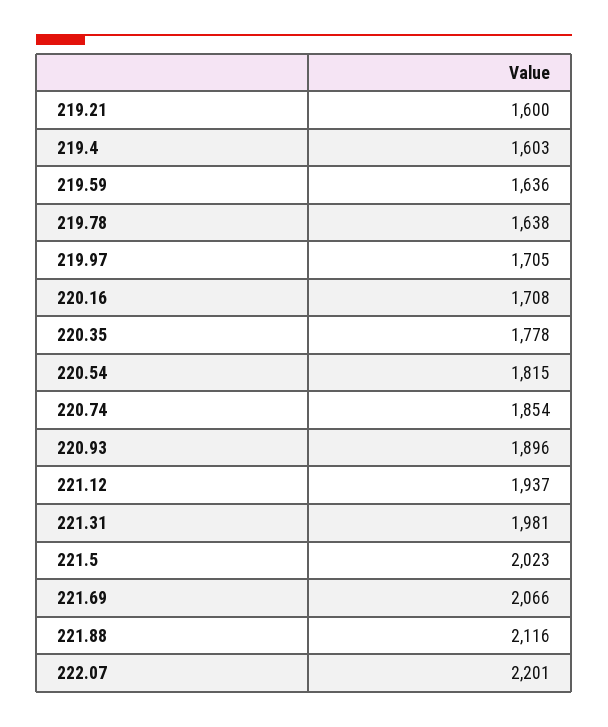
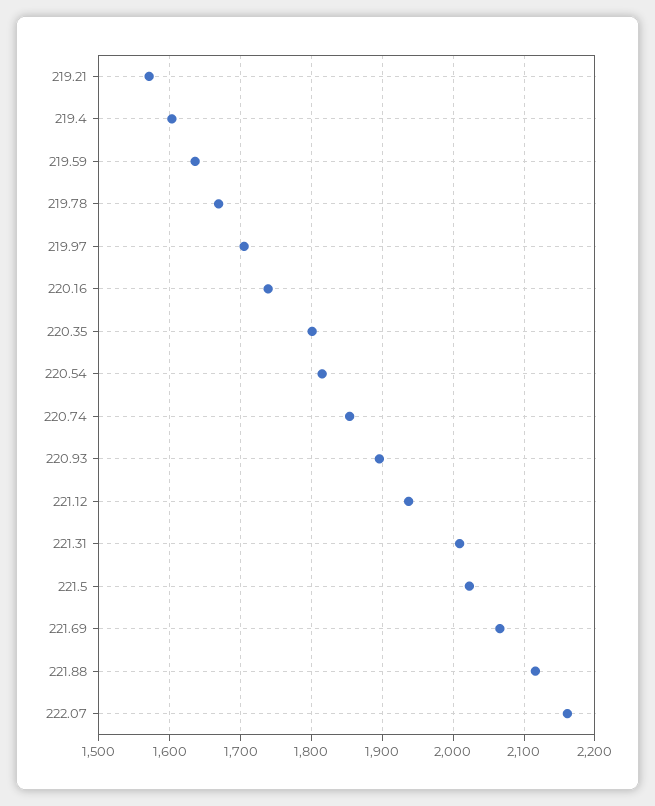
  {
-   "219.21": 1600,
+   "219.21": 1570,
    "219.4": 1603,
    "219.59": 1636,
-   "219.78": 1638,
+   "219.78": 1670,
    "219.97": 1705,
-   "220.16": 1708,
+   "220.16": 1740,
-   "220.35": 1778,
+   "220.35": 1800,
    "220.54": 1815,
    "220.74": 1854,
    "220.93": 1896,
    "221.12": 1937,
-   "221.31": 1981,
+   "221.31": 2010,
    "221.5": 2023,
    "221.69": 2066,
    "221.88": 2116,
-   "222.07": 2201
+   "222.07": 2160
  }

